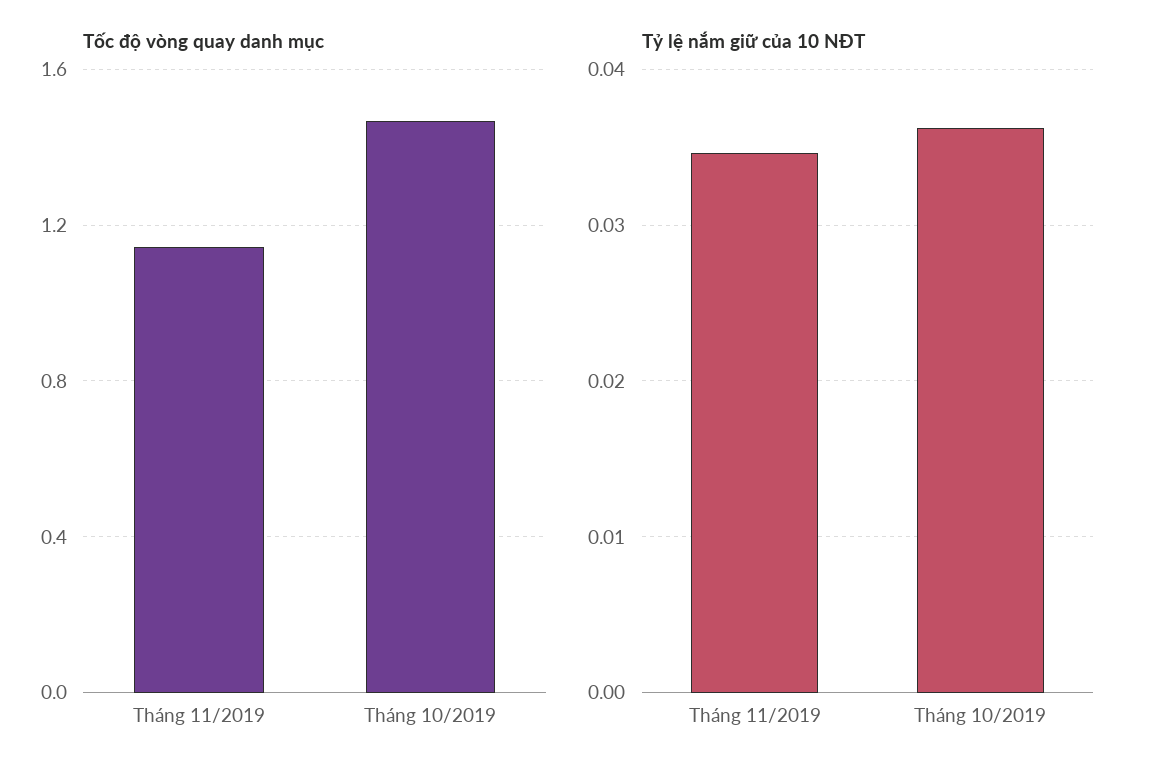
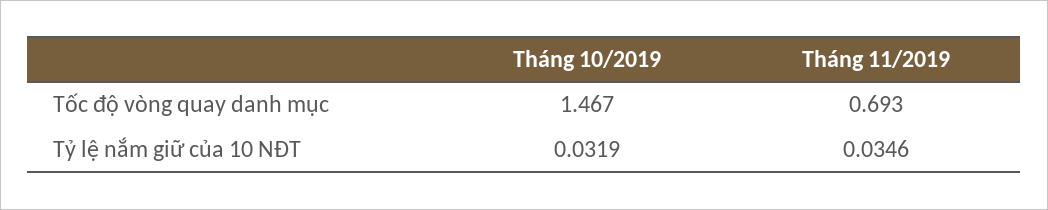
  {
    "Tốc độ vòng quay danh mục": {
-     "Tháng 11/2019": 1.15,
+     "Tháng 11/2019": 0.693,
      "Tháng 10/2019": 1.467
    },
    "Tỷ lệ nắm giữ của 10 NĐT": {
      "Tháng 11/2019": 0.0346,
-     "Tháng 10/2019": 0.036
+     "Tháng 10/2019": 0.0319
    }
  }

